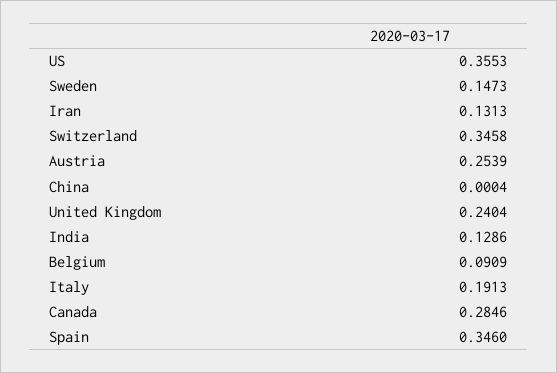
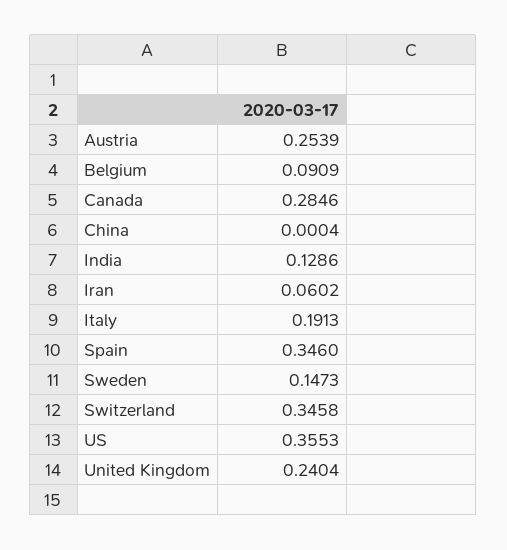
  {
    "US": 0.3553,
    "Sweden": 0.1473,
-   "Iran": 0.1313,
+   "Iran": 0.0602,
    "Switzerland": 0.3458,
    "Austria": 0.2539,
    "China": 0.0004,
    "United Kingdom": 0.2404,
    "India": 0.1286,
    "Belgium": 0.0909,
    "Italy": 0.1913,
    "Canada": 0.2846,
    "Spain": 0.346
  }

